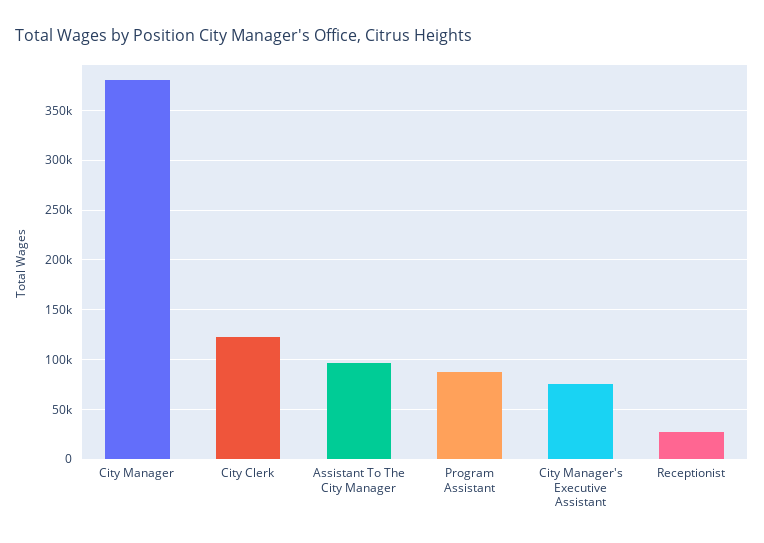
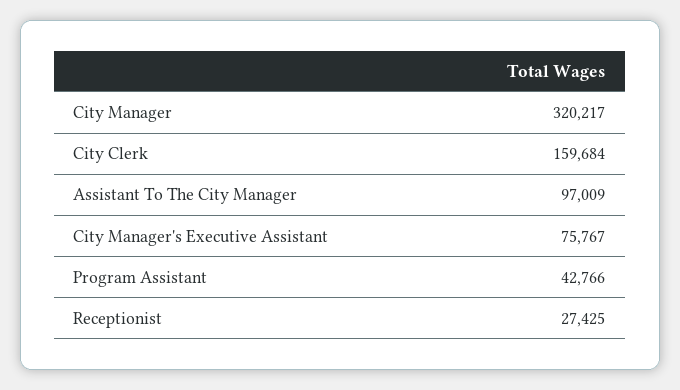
  {
-   "City Manager": 380000,
+   "City Manager": 320217,
-   "City Clerk": 120000,
+   "City Clerk": 159684,
    "Assistant To The City Manager": 97009,
-   "Program Assistant": 90000,
+   "Program Assistant": 42766,
    "City Manager's Executive Assistant": 75767,
    "Receptionist": 27425
  }

